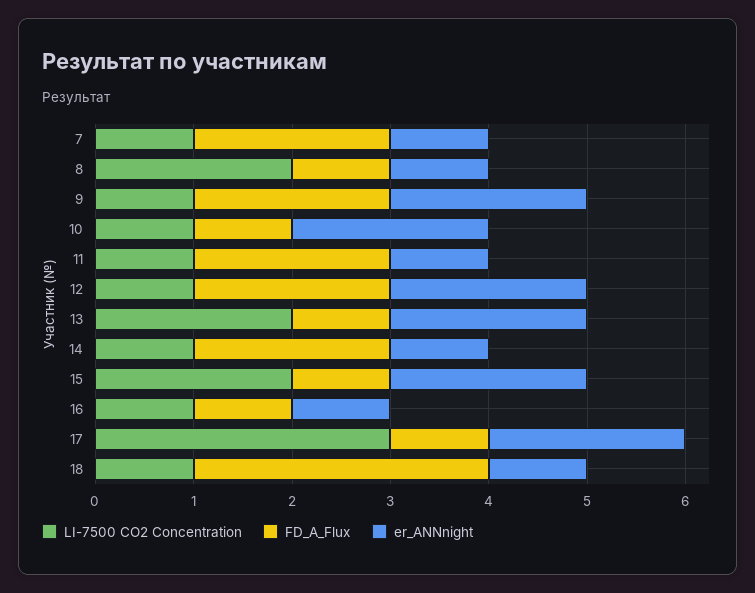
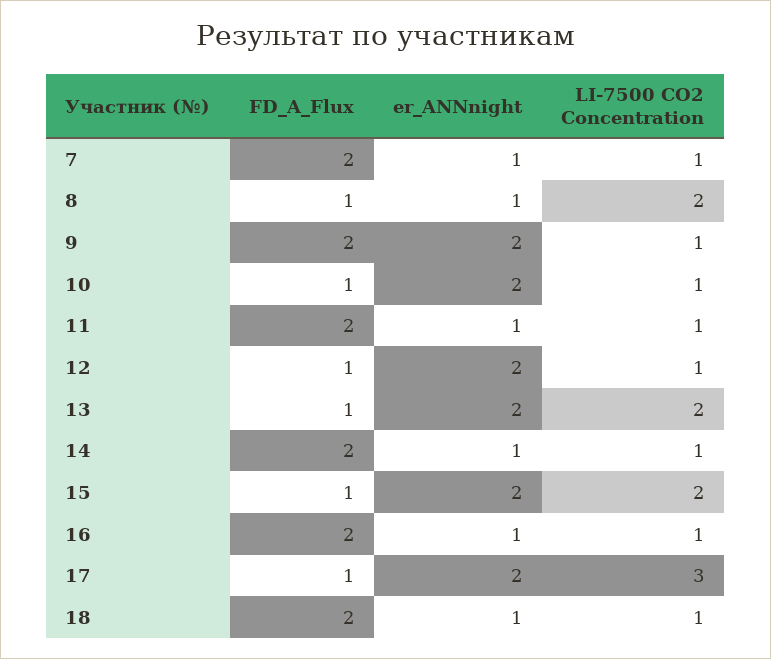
  {
    "LI-7500 CO2 Concentration": {
      "7": 1,
      "8": 2,
      "9": 1,
      "10": 1,
      "11": 1,
      "12": 1,
      "13": 2,
      "14": 1,
      "15": 2,
      "16": 1,
      "17": 3,
      "18": 1
    },
    "FD_A_Flux": {
      "7": 2,
      "8": 1,
      "9": 2,
      "10": 1,
      "11": 2,
-     "12": 2,
+     "12": 1,
      "13": 1,
      "14": 2,
      "15": 1,
-     "16": 1,
+     "16": 2,
      "17": 1,
-     "18": 3
+     "18": 2
    },
    "er_ANNnight": {
      "7": 1,
      "8": 1,
      "9": 2,
      "10": 2,
      "11": 1,
      "12": 2,
      "13": 2,
      "14": 1,
      "15": 2,
      "16": 1,
      "17": 2,
      "18": 1
    }
  }

